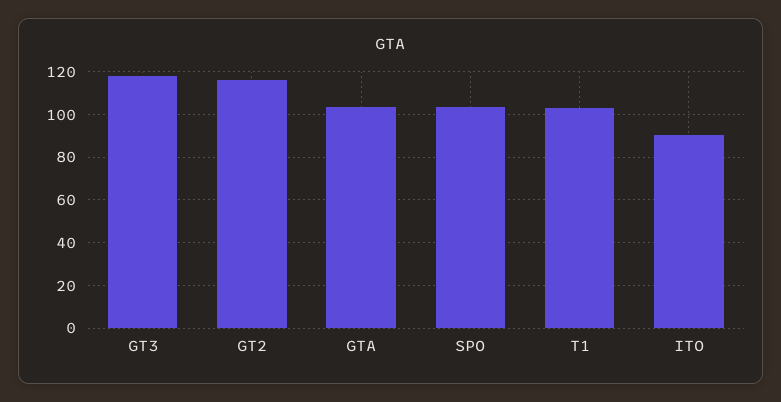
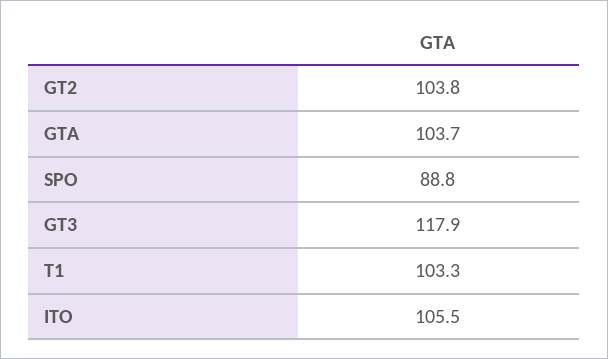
  {
    "GT3": 117.9,
-   "GT2": 115,
+   "GT2": 103.8,
    "GTA": 103.7,
-   "SPO": 105,
+   "SPO": 88.8,
    "T1": 103.3,
-   "ITO": 90
+   "ITO": 105.5
  }

